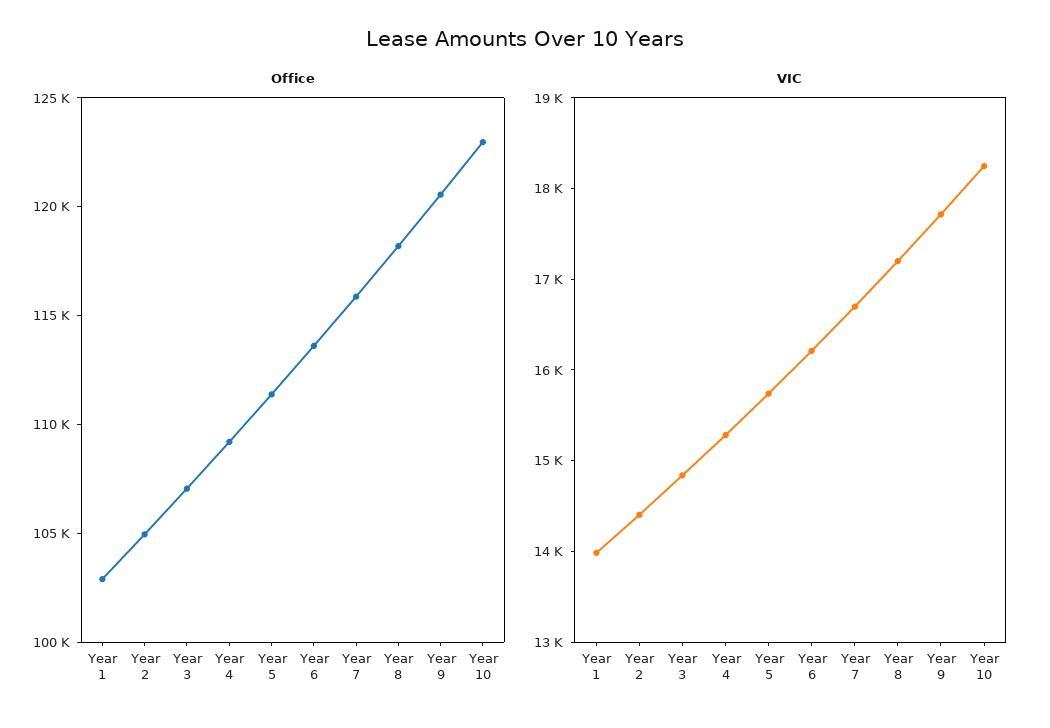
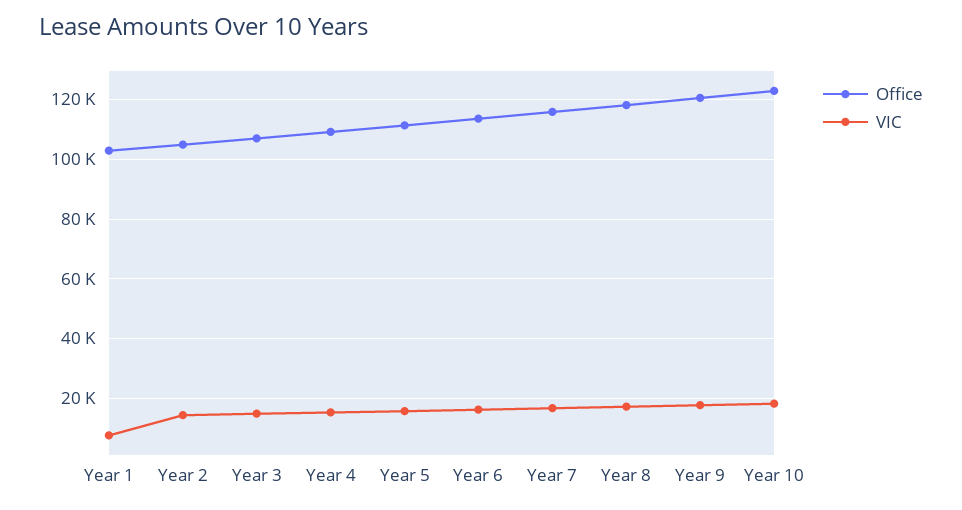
  {
    "Office": {
      "Year 1": 103000,
      "Year 2": 105000,
      "Year 3": 107000,
      "Year 4": 109000,
      "Year 5": 111000,
      "Year 6": 114000,
      "Year 7": 116000,
      "Year 8": 118000,
      "Year 9": 121000,
      "Year 10": 123000
    },
    "VIC": {
-     "Year 1": 14000,
+     "Year 1": 7500,
      "Year 2": 14400,
      "Year 3": 14800,
      "Year 4": 15200,
      "Year 5": 15800,
      "Year 6": 16200,
      "Year 7": 16600,
      "Year 8": 17200,
      "Year 9": 17800,
      "Year 10": 18200
    }
  }

